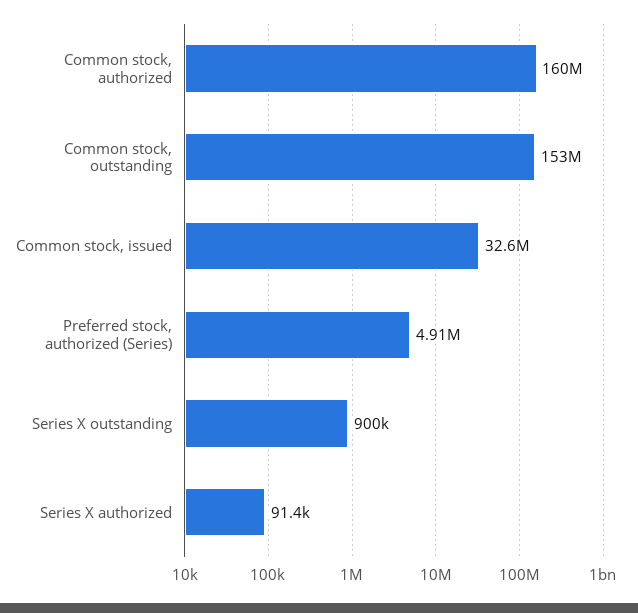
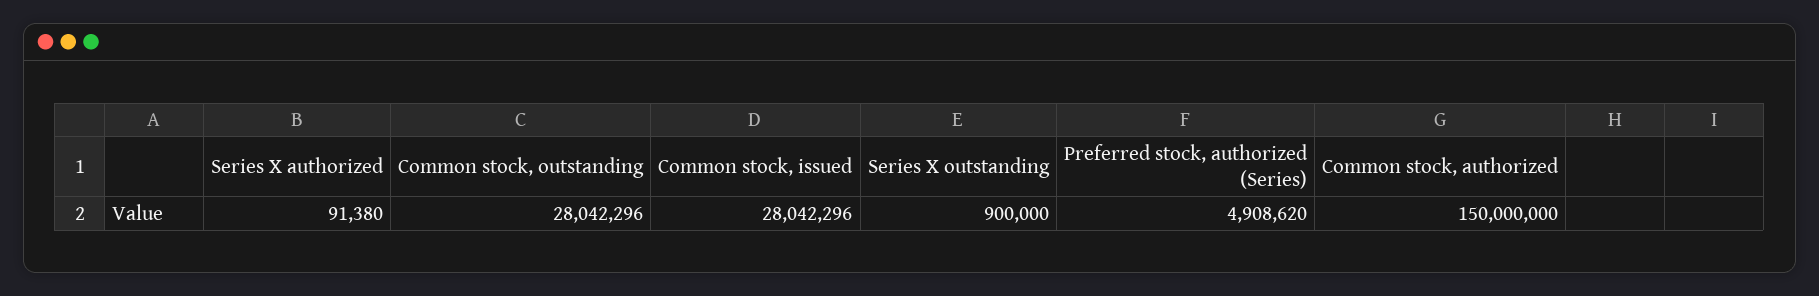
  {
-   "Common stock, authorized": 160000000,
+   "Common stock, authorized": 150000000,
-   "Common stock, outstanding": 153000000,
+   "Common stock, outstanding": 28042296,
-   "Common stock, issued": 32600000,
+   "Common stock, issued": 28042296,
    "Preferred stock, authorized (Series)": 4908620,
    "Series X outstanding": 900000,
    "Series X authorized": 91380
  }

